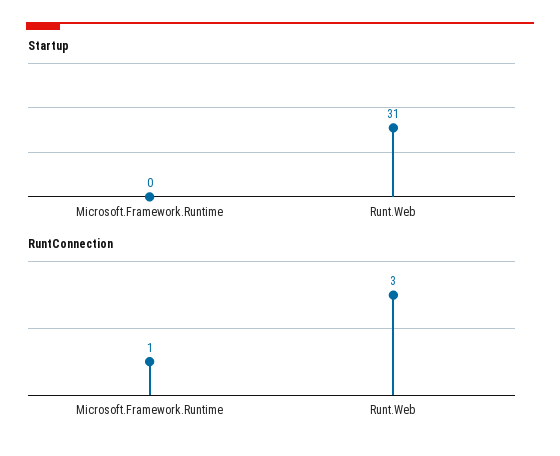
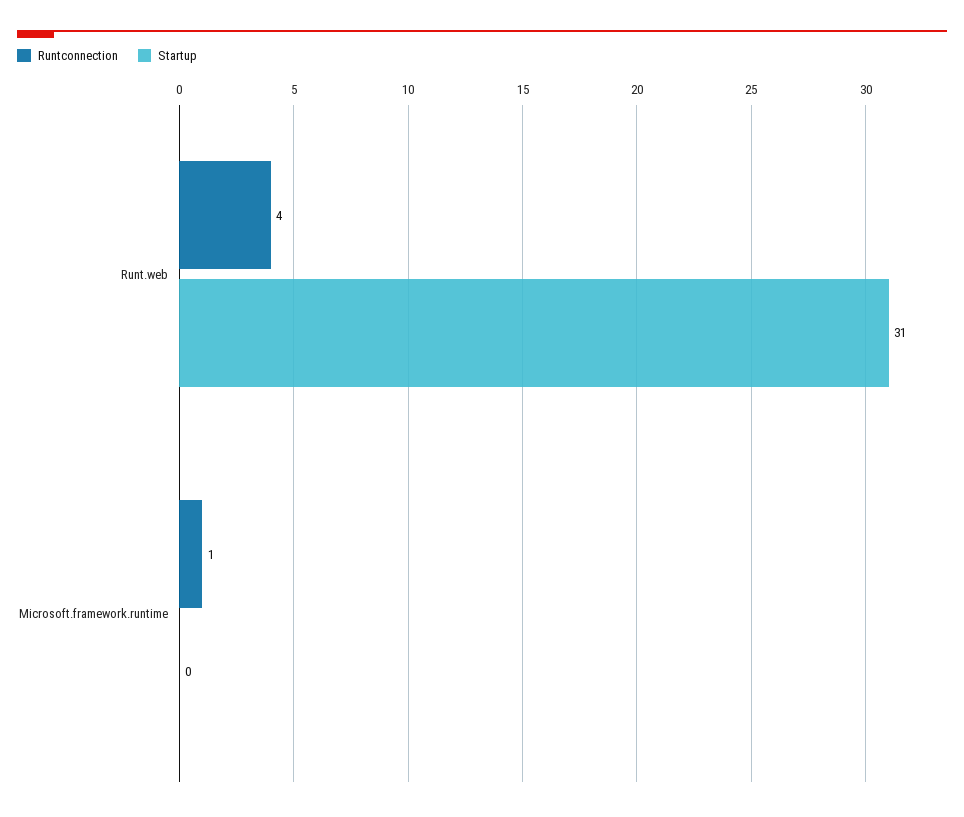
  {
    "Startup": {
      "Microsoft.Framework.Runtime": 0,
      "Runt.Web": 31
    },
    "RuntConnection": {
      "Microsoft.Framework.Runtime": 1,
-     "Runt.Web": 3
+     "Runt.Web": 4
    }
  }

